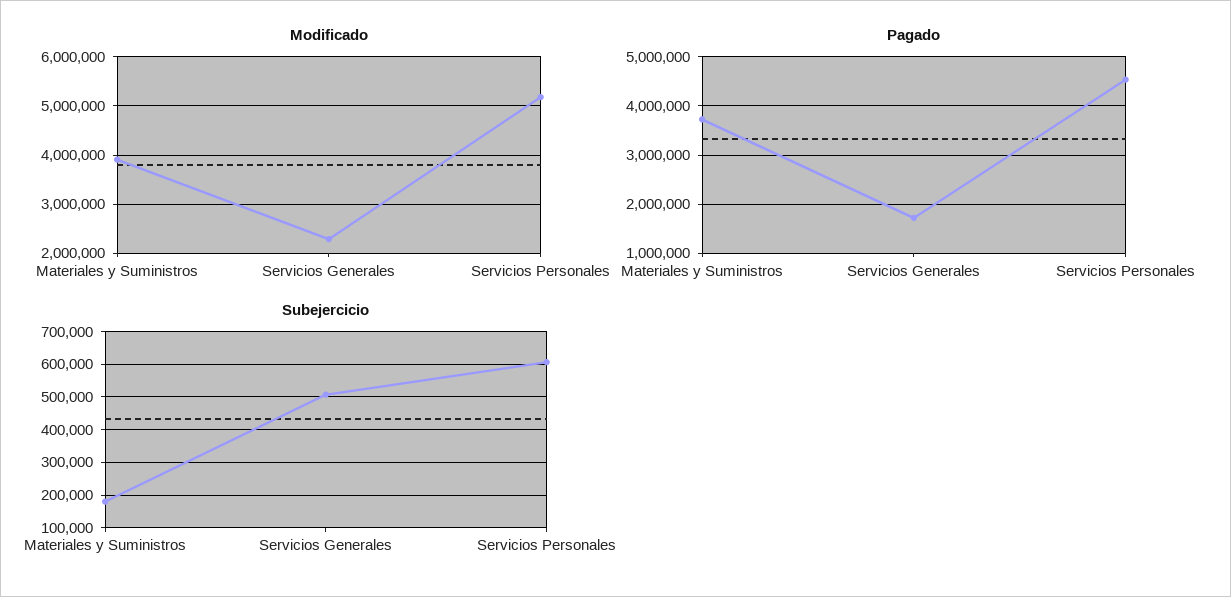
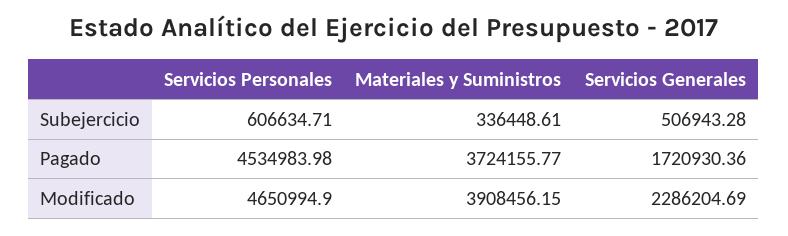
  {
    "Modificado": {
      "Materiales y Suministros": 3908456.15,
      "Servicios Generales": 2286204.69,
-     "Servicios Personales": 5200000
+     "Servicios Personales": 4650994.9
    },
    "Pagado": {
      "Materiales y Suministros": 3724155.77,
      "Servicios Generales": 1720930.36,
      "Servicios Personales": 4534983.98
    },
    "Subejercicio": {
-     "Materiales y Suministros": 180000,
+     "Materiales y Suministros": 336448.61,
      "Servicios Generales": 506943.28,
      "Servicios Personales": 606634.71
    }
  }

